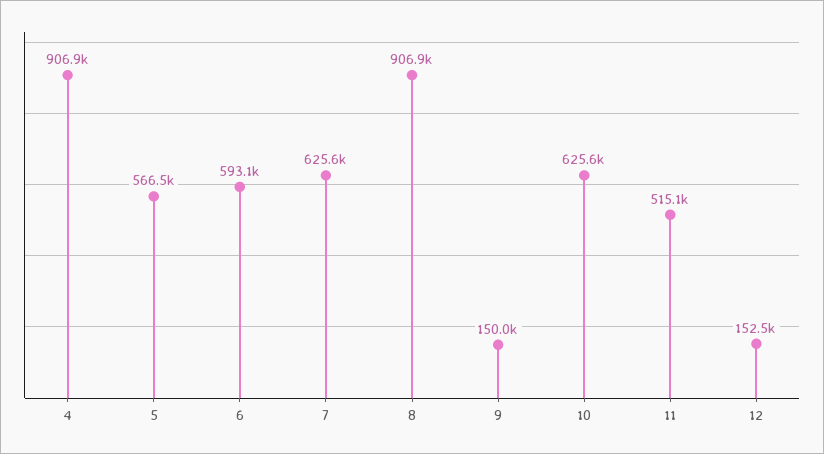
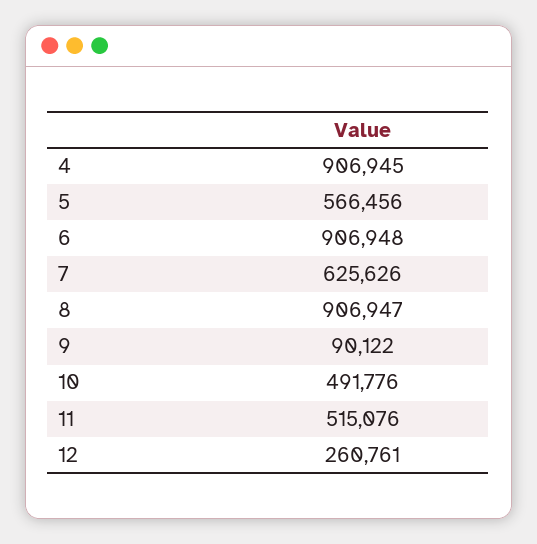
  {
    "4": 906945,
    "5": 566456,
-   "6": 593100,
+   "6": 906948,
    "7": 625626,
    "8": 906947,
-   "9": 150000,
+   "9": 90122,
-   "10": 625600,
+   "10": 491776,
    "11": 515076,
-   "12": 152500
+   "12": 260761
  }

